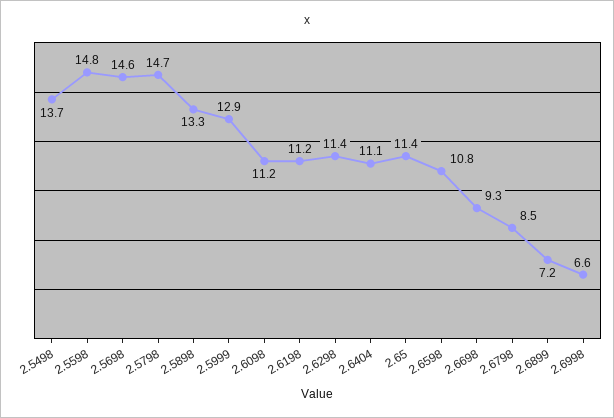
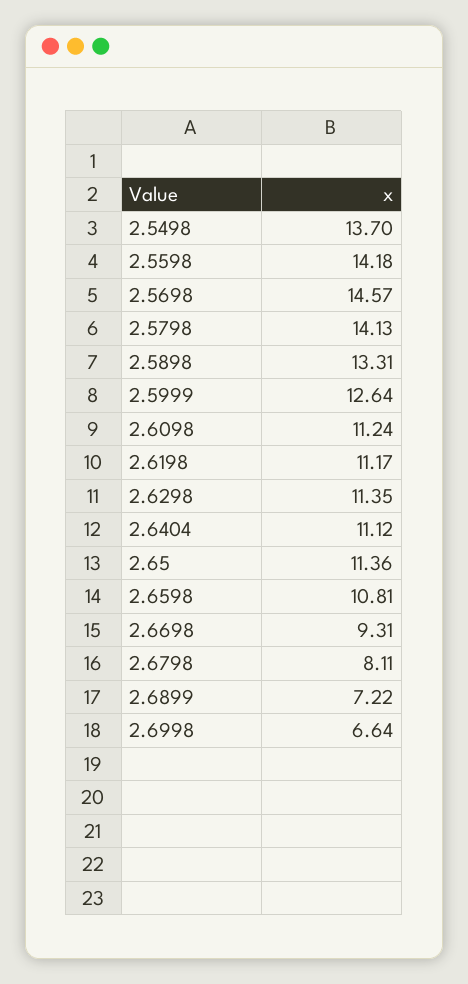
  {
    "2.5498": 13.7,
-   "2.5598": 14.8,
+   "2.5598": 14.18,
    "2.5698": 14.57,
-   "2.5798": 14.7,
+   "2.5798": 14.13,
    "2.5898": 13.31,
-   "2.5999": 12.9,
+   "2.5999": 12.64,
    "2.6098": 11.24,
    "2.6198": 11.17,
    "2.6298": 11.35,
    "2.6404": 11.12,
    "2.65": 11.36,
    "2.6598": 10.81,
    "2.6698": 9.31,
-   "2.6798": 8.5,
+   "2.6798": 8.11,
    "2.6899": 7.22,
    "2.6998": 6.64
  }

